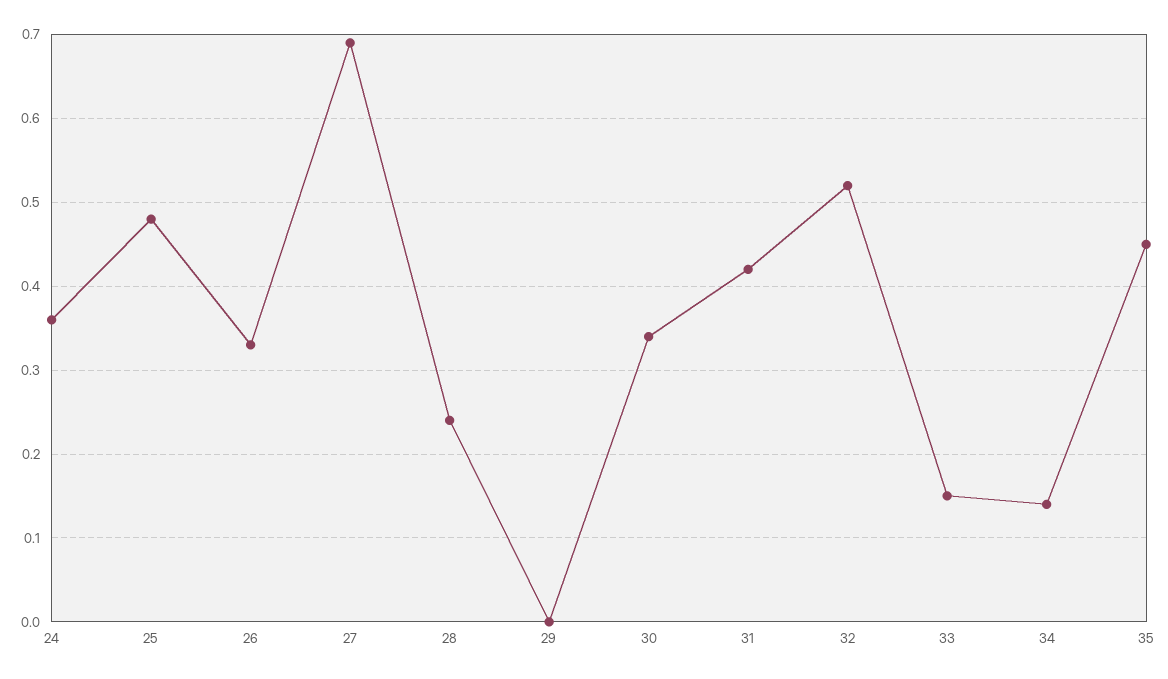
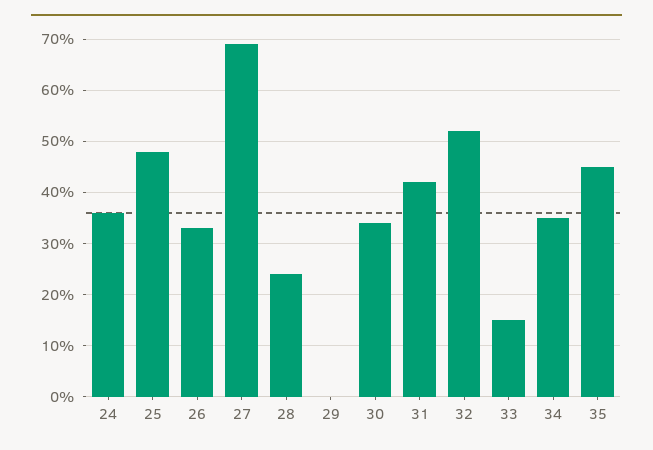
  {
    "24": 0.36,
    "25": 0.48,
    "26": 0.33,
    "27": 0.69,
    "28": 0.24,
    "29": 0,
    "30": 0.34,
    "31": 0.42,
    "32": 0.52,
    "33": 0.15,
-   "34": 0.14,
+   "34": 0.35,
    "35": 0.45
  }

